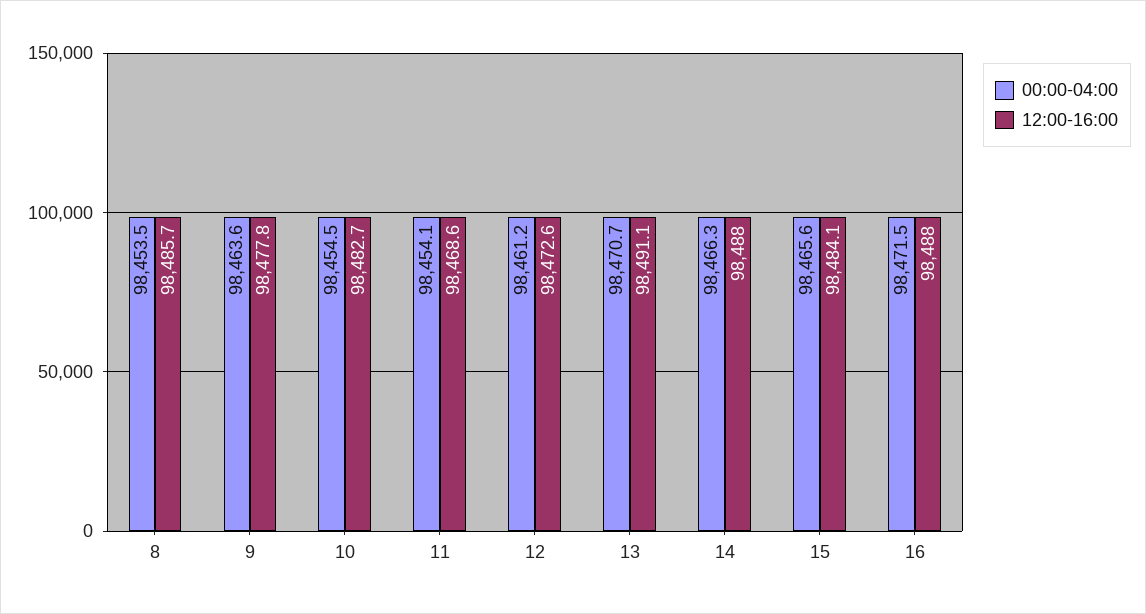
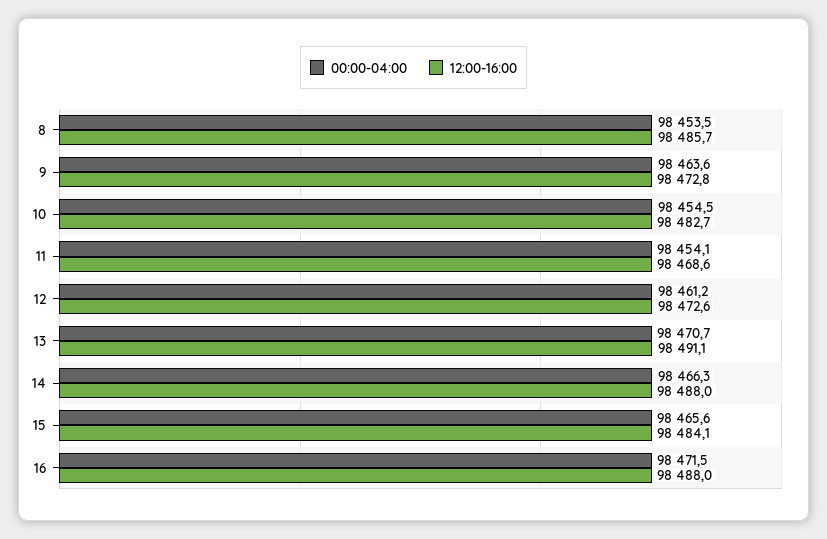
  {
    "00:00-04:00": {
      "8": 98453.5,
      "9": 98463.6,
      "10": 98454.5,
      "11": 98454.1,
      "12": 98461.2,
      "13": 98470.7,
      "14": 98466.3,
      "15": 98465.6,
      "16": 98471.5
    },
    "12:00-16:00": {
      "8": 98485.7,
-     "9": 98477.8,
+     "9": 98472.8,
      "10": 98482.7,
      "11": 98468.6,
      "12": 98472.6,
      "13": 98491.1,
      "14": 98488,
      "15": 98484.1,
      "16": 98488
    }
  }

